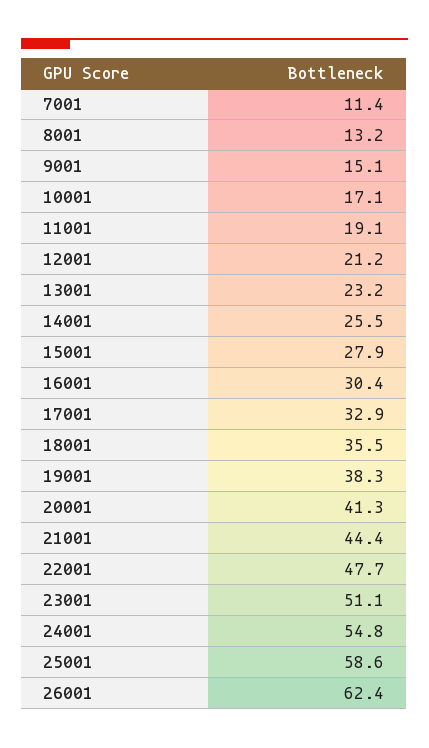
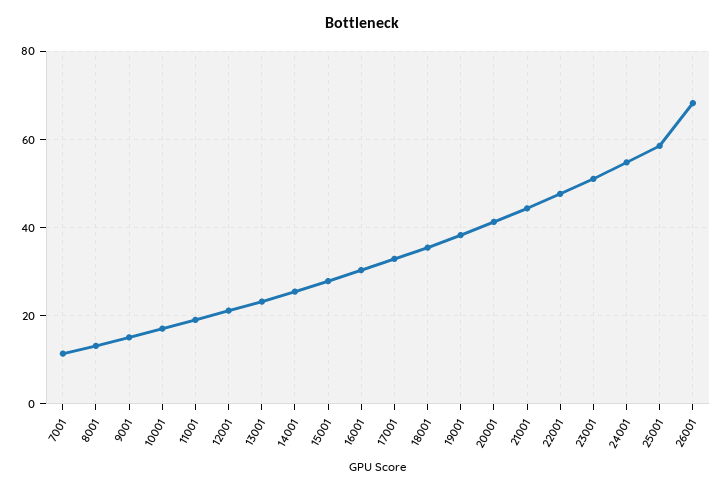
  {
    "7001": 11.4,
    "8001": 13.2,
    "9001": 15.1,
    "10001": 17.1,
    "11001": 19.1,
    "12001": 21.2,
    "13001": 23.2,
    "14001": 25.5,
    "15001": 27.9,
    "16001": 30.4,
    "17001": 32.9,
    "18001": 35.5,
    "19001": 38.3,
    "20001": 41.3,
    "21001": 44.4,
    "22001": 47.7,
    "23001": 51.1,
    "24001": 54.8,
    "25001": 58.6,
-   "26001": 62.4
+   "26001": 68
  }

